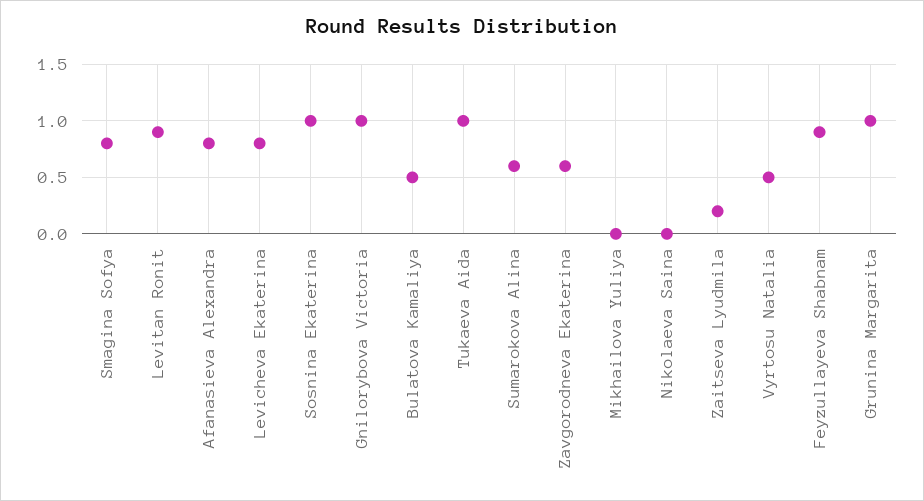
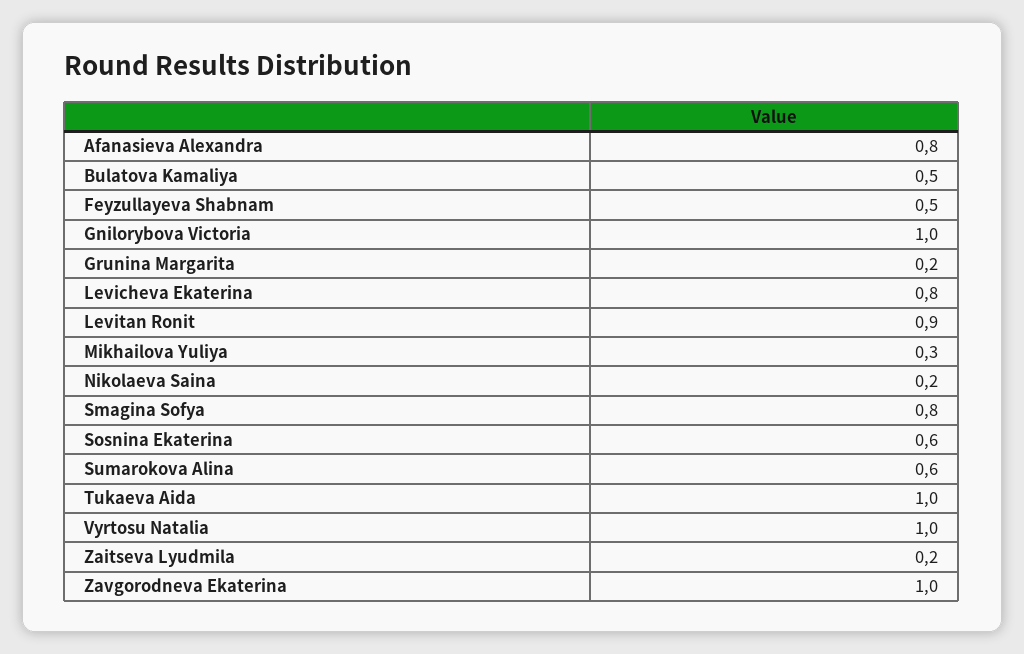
  {
    "Smagina Sofya": 0.8,
    "Levitan Ronit": 0.9,
    "Afanasieva Alexandra": 0.8,
    "Levicheva Ekaterina": 0.8,
-   "Sosnina Ekaterina": 1,
+   "Sosnina Ekaterina": 0.6,
    "Gnilorybova Victoria": 1,
    "Bulatova Kamaliya": 0.5,
    "Tukaeva Aida": 1,
    "Sumarokova Alina": 0.6,
-   "Zavgorodneva Ekaterina": 0.6,
+   "Zavgorodneva Ekaterina": 1,
-   "Mikhailova Yuliya": 0,
+   "Mikhailova Yuliya": 0.3,
-   "Nikolaeva Saina": 0,
+   "Nikolaeva Saina": 0.2,
    "Zaitseva Lyudmila": 0.2,
-   "Vyrtosu Natalia": 0.5,
+   "Vyrtosu Natalia": 1,
-   "Feyzullayeva Shabnam": 0.9,
+   "Feyzullayeva Shabnam": 0.5,
-   "Grunina Margarita": 1
+   "Grunina Margarita": 0.2
  }

